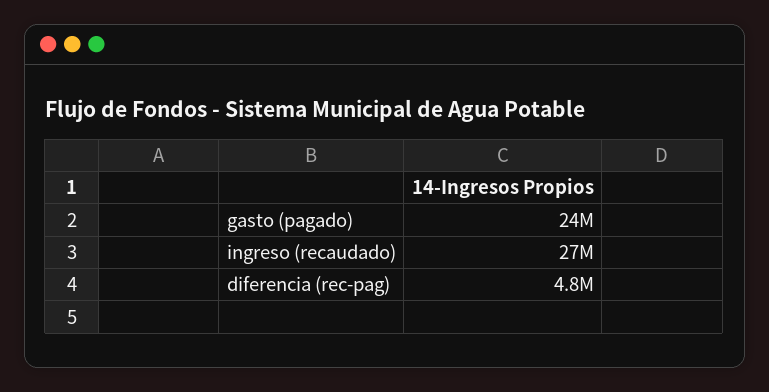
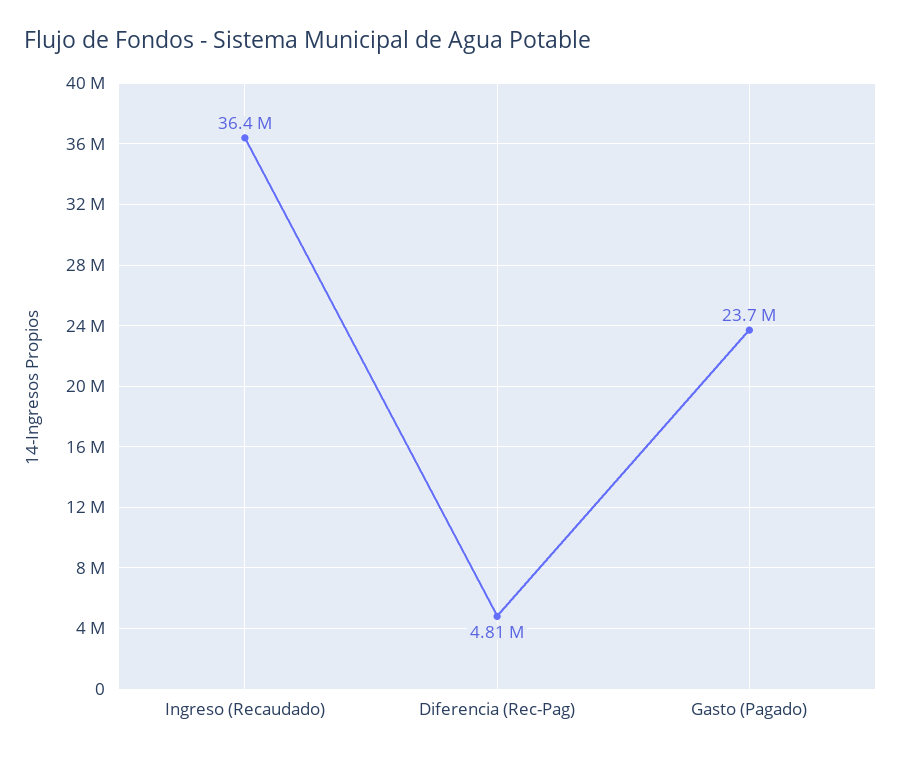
  {
    "gasto (pagado)": 23700000,
-   "ingreso (recaudado)": 27000000,
+   "ingreso (recaudado)": 36400000,
    "diferencia (rec-pag)": 4810000
  }

